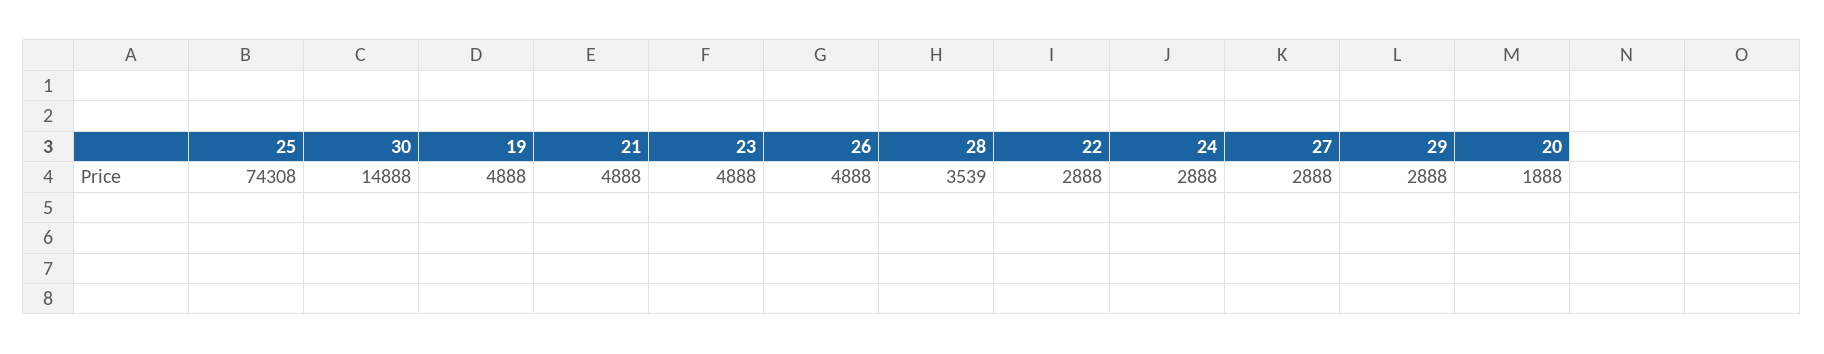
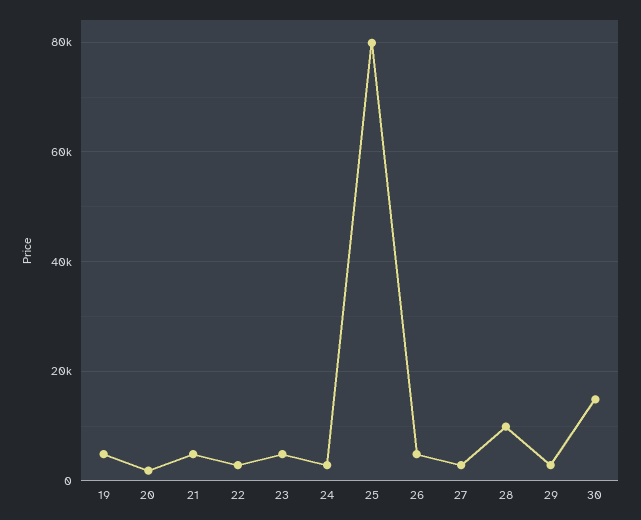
  {
-   "25": 74308,
+   "25": 80000,
    "30": 14888,
    "19": 4888,
    "21": 4888,
    "23": 4888,
    "26": 4888,
-   "28": 3539,
+   "28": 10000,
    "22": 2888,
    "24": 2888,
    "27": 2888,
    "29": 2888,
    "20": 1888
  }

